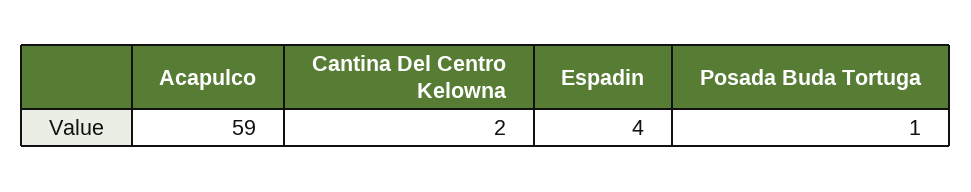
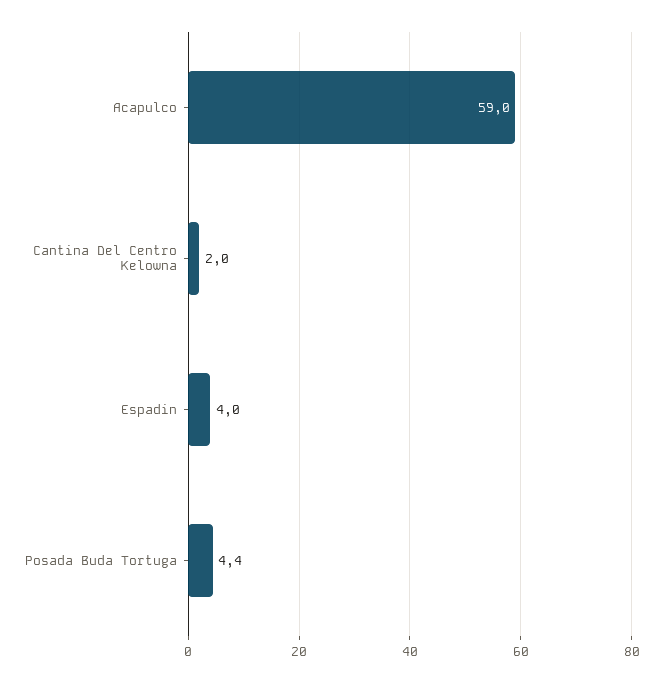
  {
    "Acapulco": 59,
    "Cantina Del Centro Kelowna": 2,
    "Espadin": 4,
-   "Posada Buda Tortuga": 1
+   "Posada Buda Tortuga": 4.4
  }

